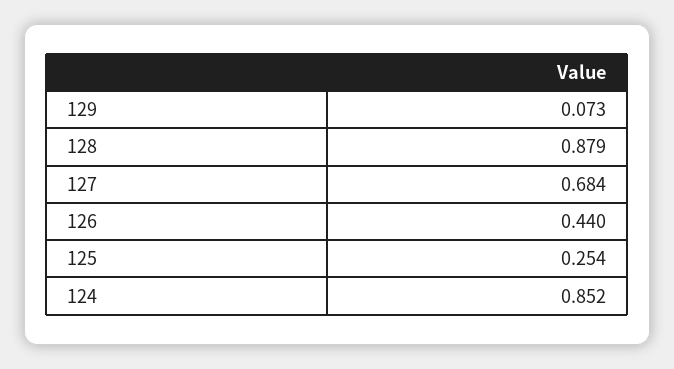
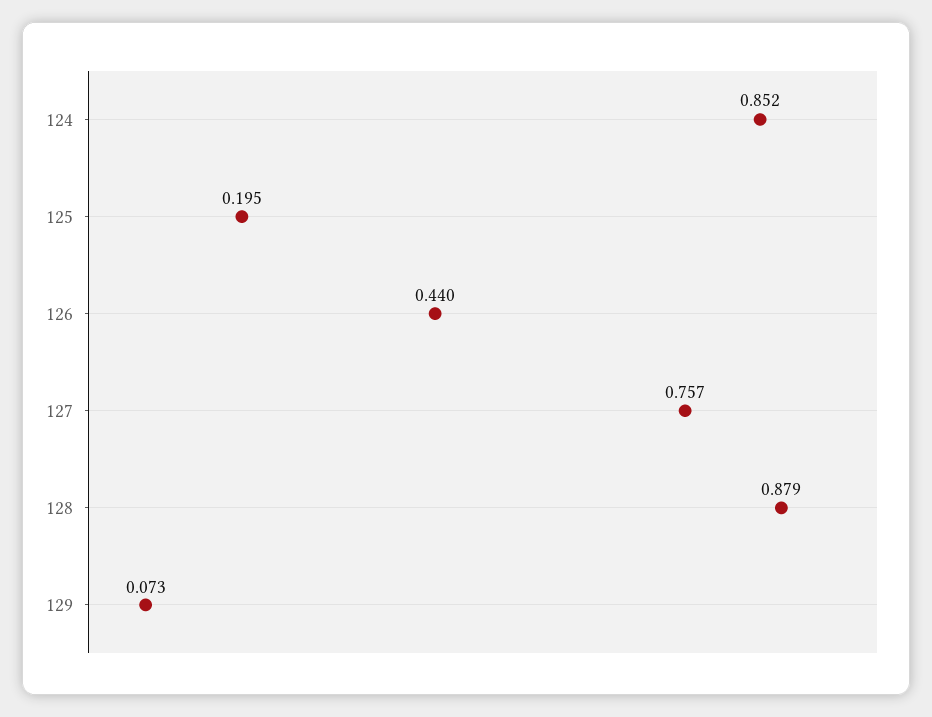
  {
    "129": 0.073,
    "128": 0.879,
-   "127": 0.684,
+   "127": 0.757,
    "126": 0.44,
-   "125": 0.254,
+   "125": 0.195,
    "124": 0.852
  }

